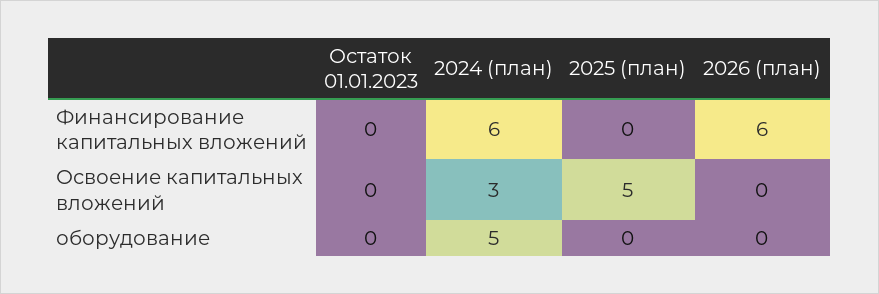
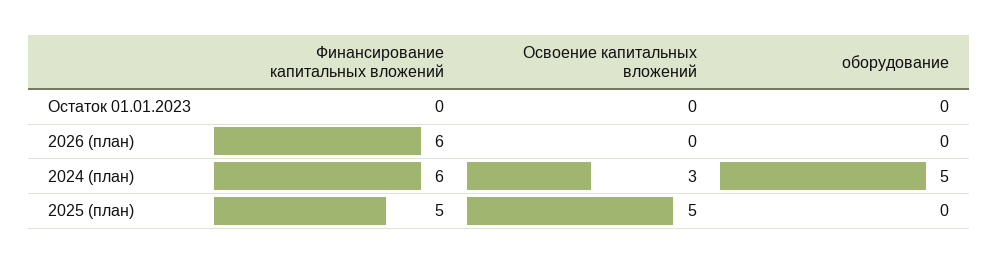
  {
    "Остаток 01.01.2023": {
      "Финансирование капитальных вложений": 0,
      "Освоение капитальных вложений": 0,
      "оборудование": 0
    },
    "2024 (план)": {
      "Финансирование капитальных вложений": 6,
      "Освоение капитальных вложений": 3,
      "оборудование": 5
    },
    "2025 (план)": {
-     "Финансирование капитальных вложений": 0,
+     "Финансирование капитальных вложений": 5,
      "Освоение капитальных вложений": 5,
      "оборудование": 0
    },
    "2026 (план)": {
      "Финансирование капитальных вложений": 6,
      "Освоение капитальных вложений": 0,
      "оборудование": 0
    }
  }

